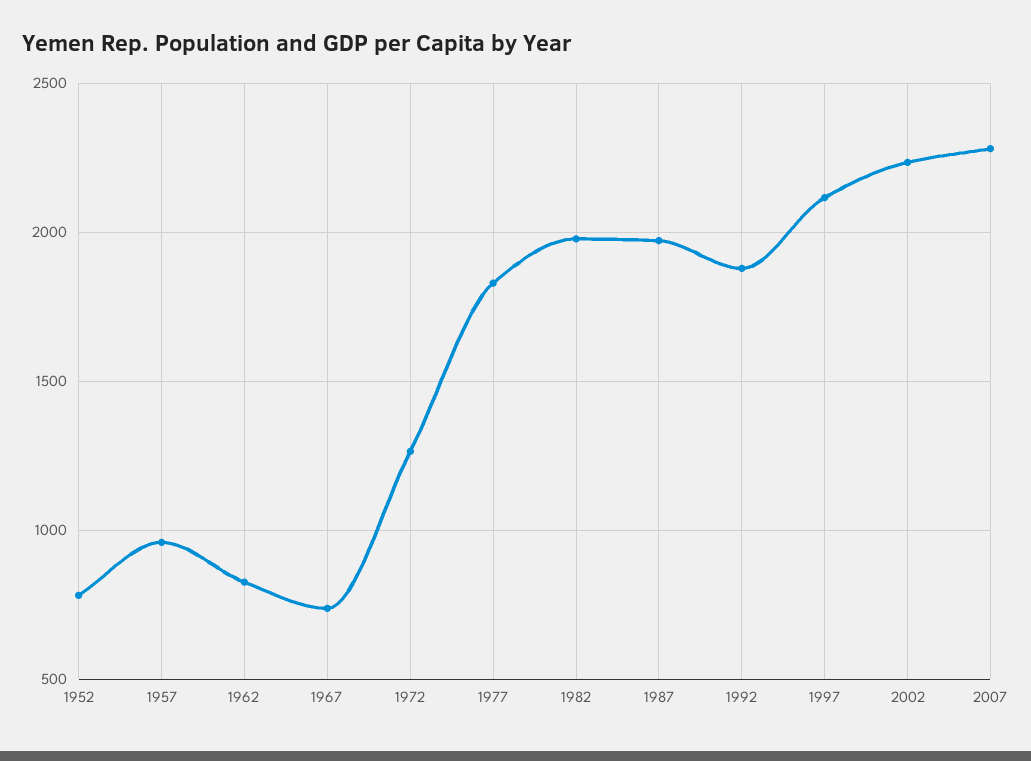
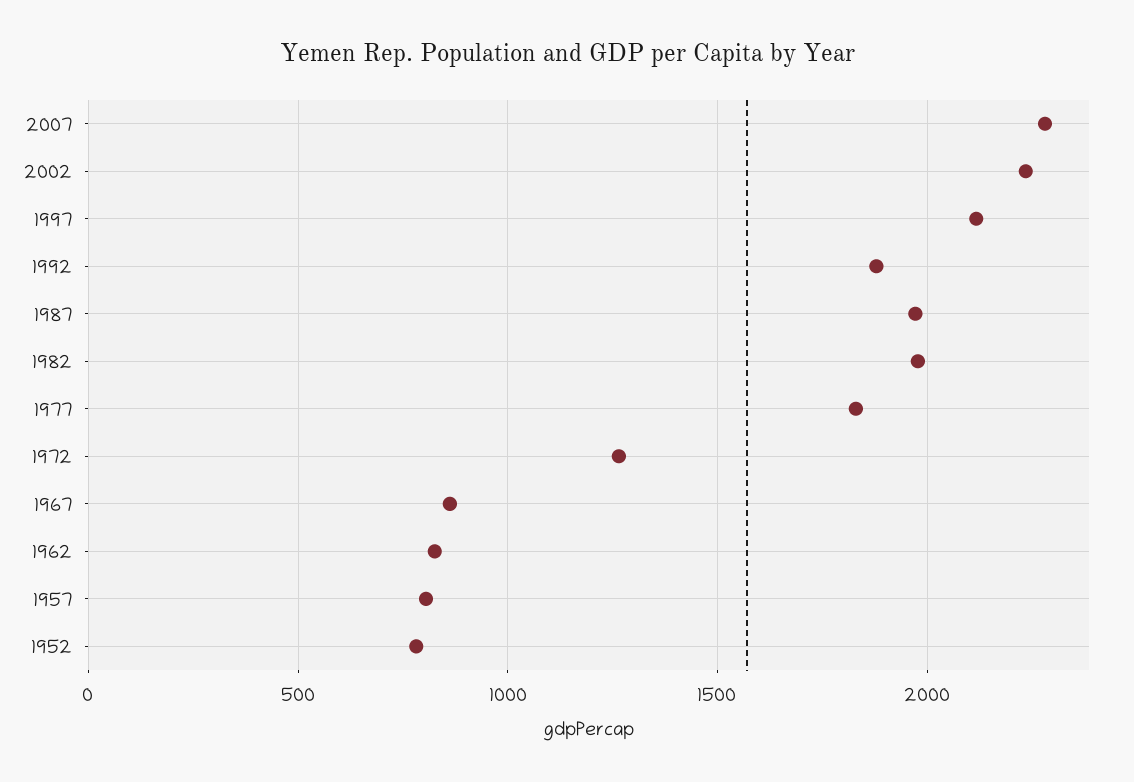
  {
    "1952": 800,
-   "1957": 950,
+   "1957": 800,
    "1962": 850,
-   "1967": 750,
+   "1967": 850,
    "1972": 1250,
    "1977": 1850,
    "1982": 2000,
    "1987": 1950,
    "1992": 1900,
    "1997": 2100,
    "2002": 2250,
    "2007": 2300
  }

